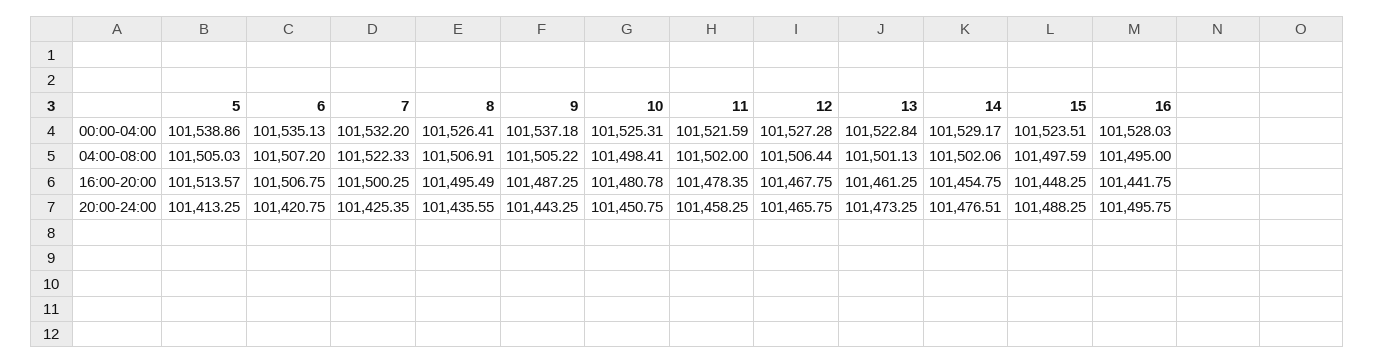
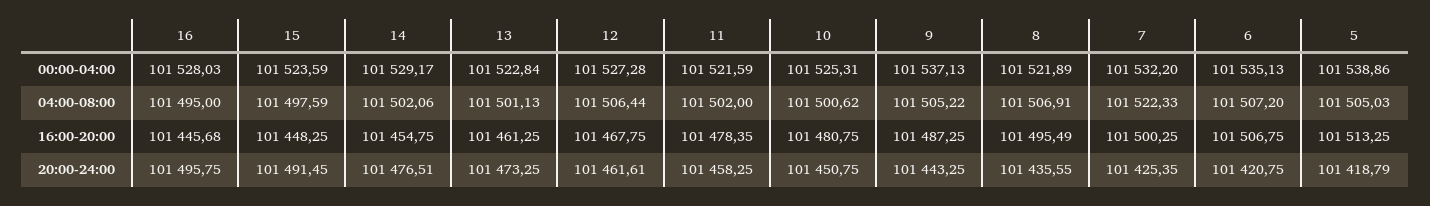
  {
    "5": {
      "00:00-04:00": 101538.86,
      "04:00-08:00": 101505.03,
-     "16:00-20:00": 101513.57,
+     "16:00-20:00": 101513.25,
-     "20:00-24:00": 101413.25
+     "20:00-24:00": 101418.79
    },
    "6": {
      "00:00-04:00": 101535.13,
      "04:00-08:00": 101507.2,
      "16:00-20:00": 101506.75,
      "20:00-24:00": 101420.75
    },
    "7": {
      "00:00-04:00": 101532.2,
      "04:00-08:00": 101522.33,
      "16:00-20:00": 101500.25,
      "20:00-24:00": 101425.35
    },
    "8": {
-     "00:00-04:00": 101526.41,
+     "00:00-04:00": 101521.89,
      "04:00-08:00": 101506.91,
      "16:00-20:00": 101495.49,
      "20:00-24:00": 101435.55
    },
    "9": {
-     "00:00-04:00": 101537.18,
+     "00:00-04:00": 101537.13,
      "04:00-08:00": 101505.22,
      "16:00-20:00": 101487.25,
      "20:00-24:00": 101443.25
    },
    "10": {
      "00:00-04:00": 101525.31,
-     "04:00-08:00": 101498.41,
+     "04:00-08:00": 101500.62,
-     "16:00-20:00": 101480.78,
+     "16:00-20:00": 101480.75,
      "20:00-24:00": 101450.75
    },
    "11": {
      "00:00-04:00": 101521.59,
      "04:00-08:00": 101502,
      "16:00-20:00": 101478.35,
      "20:00-24:00": 101458.25
    },
    "12": {
      "00:00-04:00": 101527.28,
      "04:00-08:00": 101506.44,
      "16:00-20:00": 101467.75,
-     "20:00-24:00": 101465.75
+     "20:00-24:00": 101461.61
    },
    "13": {
      "00:00-04:00": 101522.84,
      "04:00-08:00": 101501.13,
      "16:00-20:00": 101461.25,
      "20:00-24:00": 101473.25
    },
    "14": {
      "00:00-04:00": 101529.17,
      "04:00-08:00": 101502.06,
      "16:00-20:00": 101454.75,
      "20:00-24:00": 101476.51
    },
    "15": {
-     "00:00-04:00": 101523.51,
+     "00:00-04:00": 101523.59,
      "04:00-08:00": 101497.59,
      "16:00-20:00": 101448.25,
-     "20:00-24:00": 101488.25
+     "20:00-24:00": 101491.45
    },
    "16": {
      "00:00-04:00": 101528.03,
      "04:00-08:00": 101495,
-     "16:00-20:00": 101441.75,
+     "16:00-20:00": 101445.68,
      "20:00-24:00": 101495.75
    }
  }

